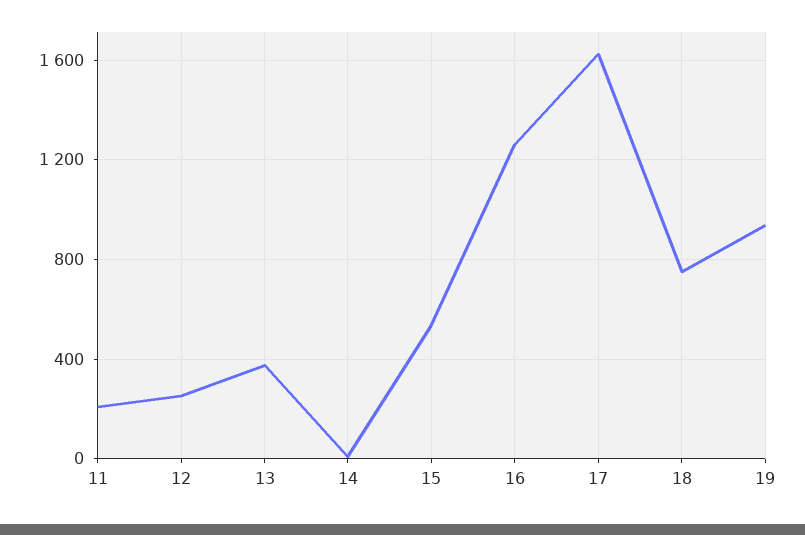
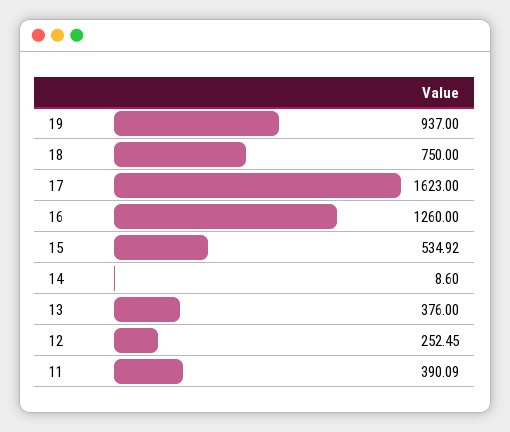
  {
-   "11": 200,
+   "11": 390.09,
    "12": 252.45,
    "13": 376,
    "14": 8.6,
    "15": 534.92,
    "16": 1260,
    "17": 1623,
    "18": 750,
    "19": 937
  }

